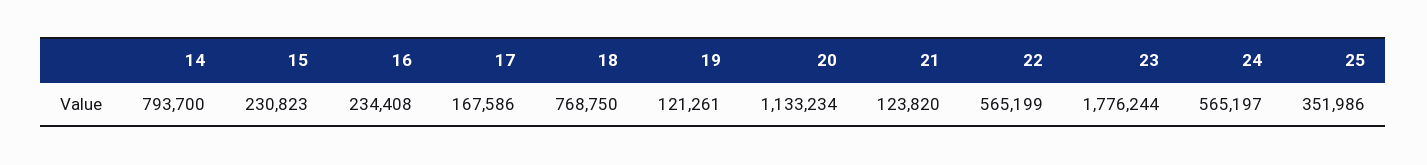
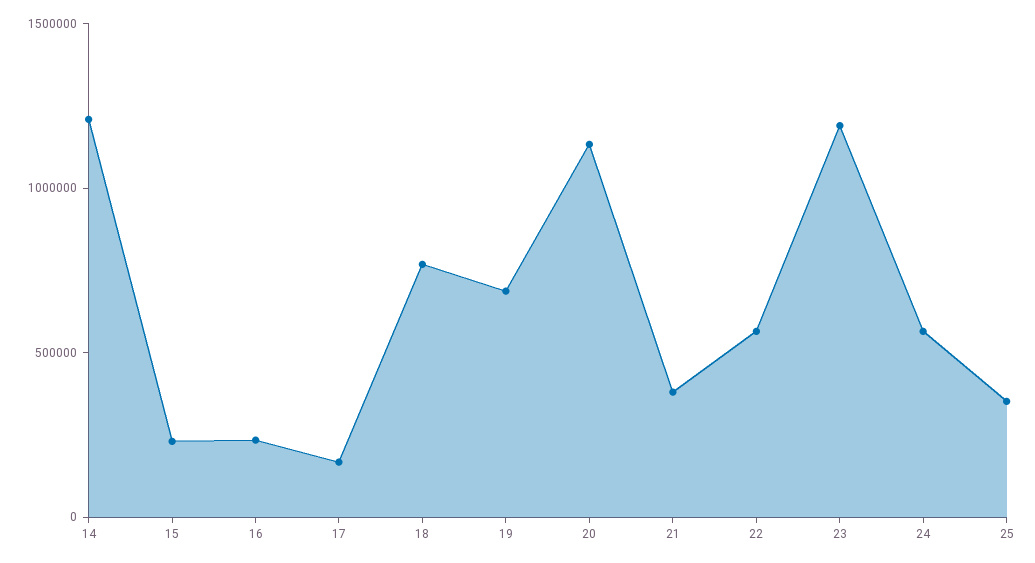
  {
-   "14": 793700,
+   "14": 1200000,
    "15": 230823,
    "16": 234408,
    "17": 167586,
    "18": 768750,
-   "19": 121261,
+   "19": 700000,
    "20": 1133234,
-   "21": 123820,
+   "21": 400000,
    "22": 565199,
-   "23": 1776244,
+   "23": 1200000,
    "24": 565197,
    "25": 351986
  }

